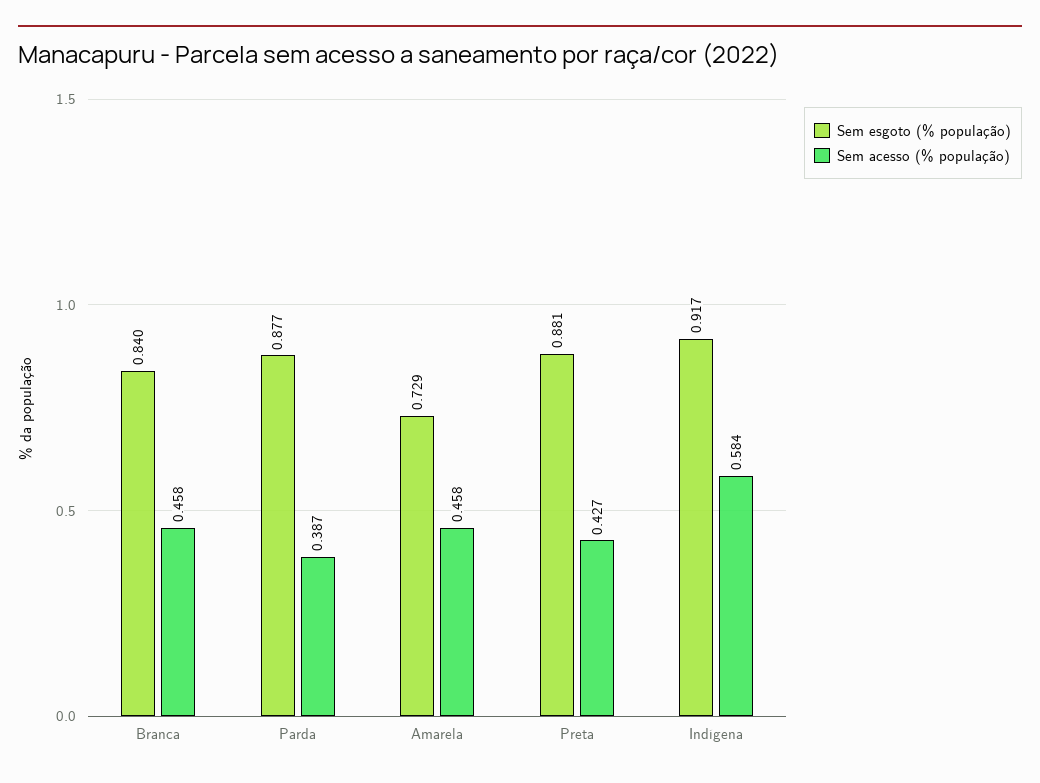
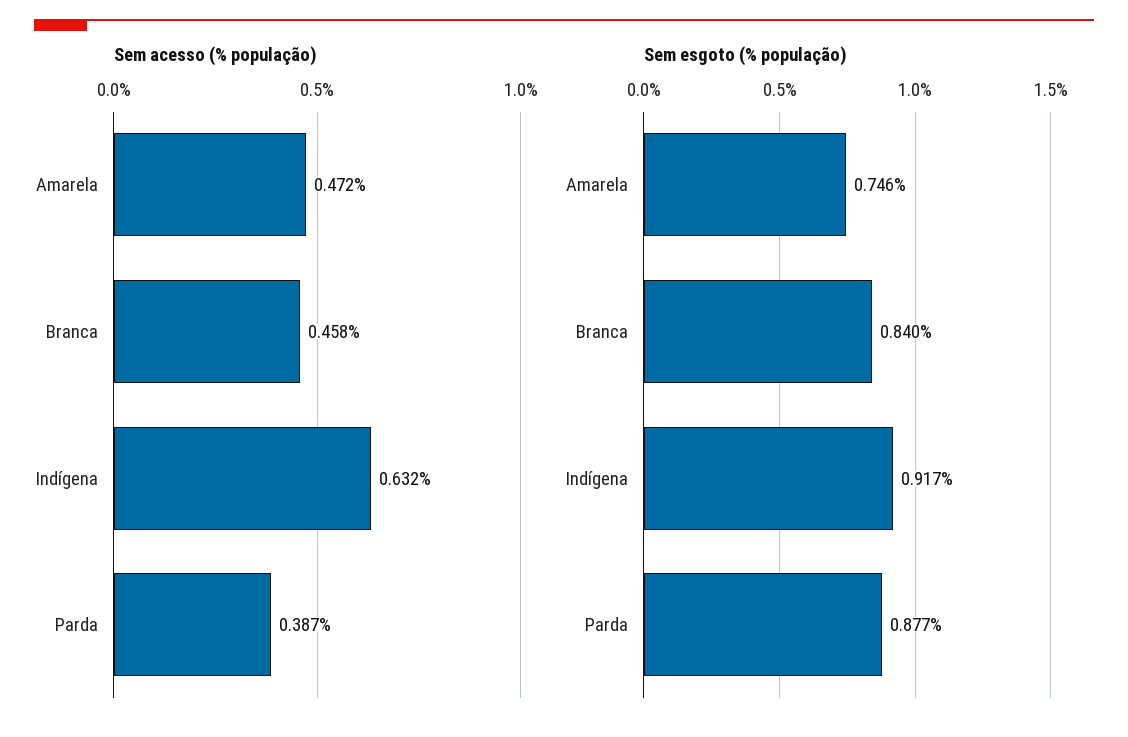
  {
    "Sem esgoto (% população)": {
      "Branca": 0.84,
      "Parda": 0.877,
-     "Amarela": 0.729,
+     "Amarela": 0.746,
-     "Preta": 0.881,
      "Indígena": 0.917
    },
    "Sem acesso (% população)": {
      "Branca": 0.458,
      "Parda": 0.387,
-     "Amarela": 0.458,
+     "Amarela": 0.472,
-     "Preta": 0.427,
-     "Indígena": 0.584
+     "Indígena": 0.632
    }
  }

